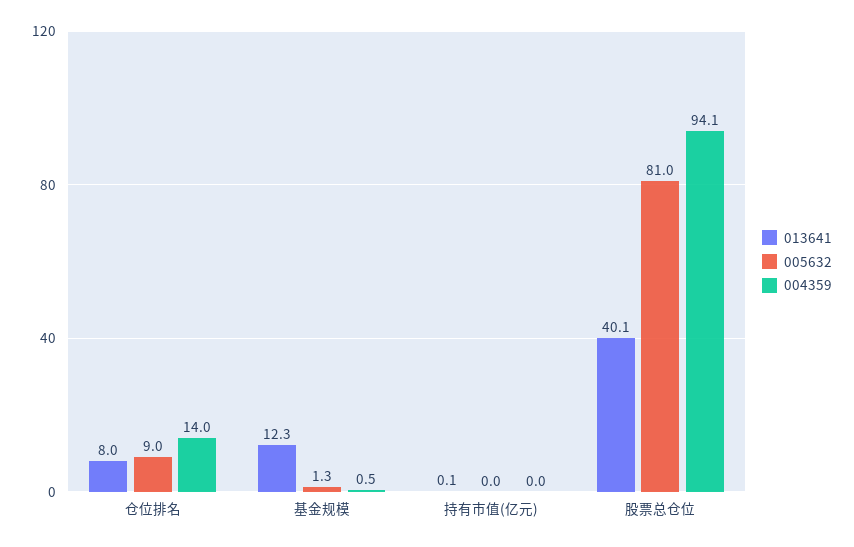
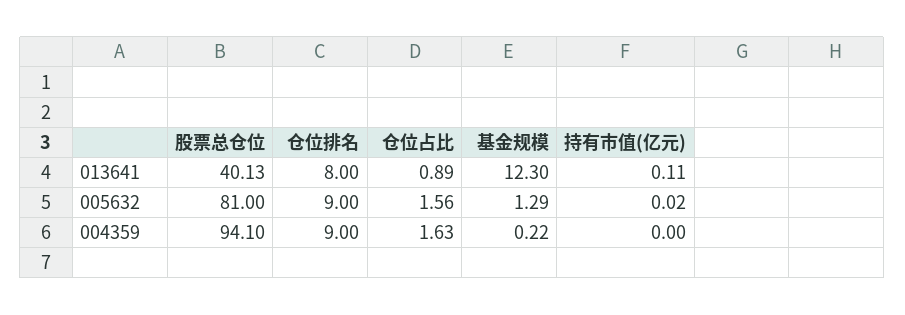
  {
    "013641": {
      "仓位排名": 8,
      "基金规模": 12.3,
      "持有市值(亿元)": 0.11,
-     "股票总仓位": 40.13
+     "股票总仓位": 40.13,
+     "仓位占比": 0.89
    },
    "005632": {
      "仓位排名": 9,
      "基金规模": 1.29,
      "持有市值(亿元)": 0.02,
-     "股票总仓位": 81
+     "股票总仓位": 81,
+     "仓位占比": 1.56
    },
    "004359": {
-     "仓位排名": 14,
+     "仓位排名": 9,
-     "基金规模": 0.5,
+     "基金规模": 0.22,
      "持有市值(亿元)": 0,
-     "股票总仓位": 94.1
+     "股票总仓位": 94.1,
+     "仓位占比": 1.63
    }
  }

